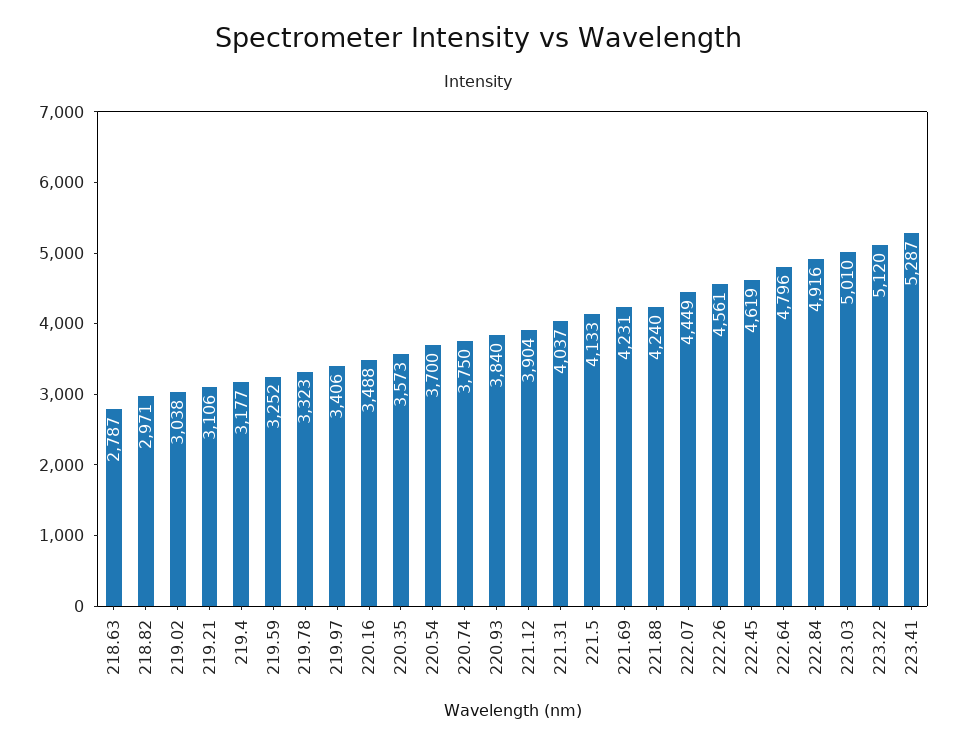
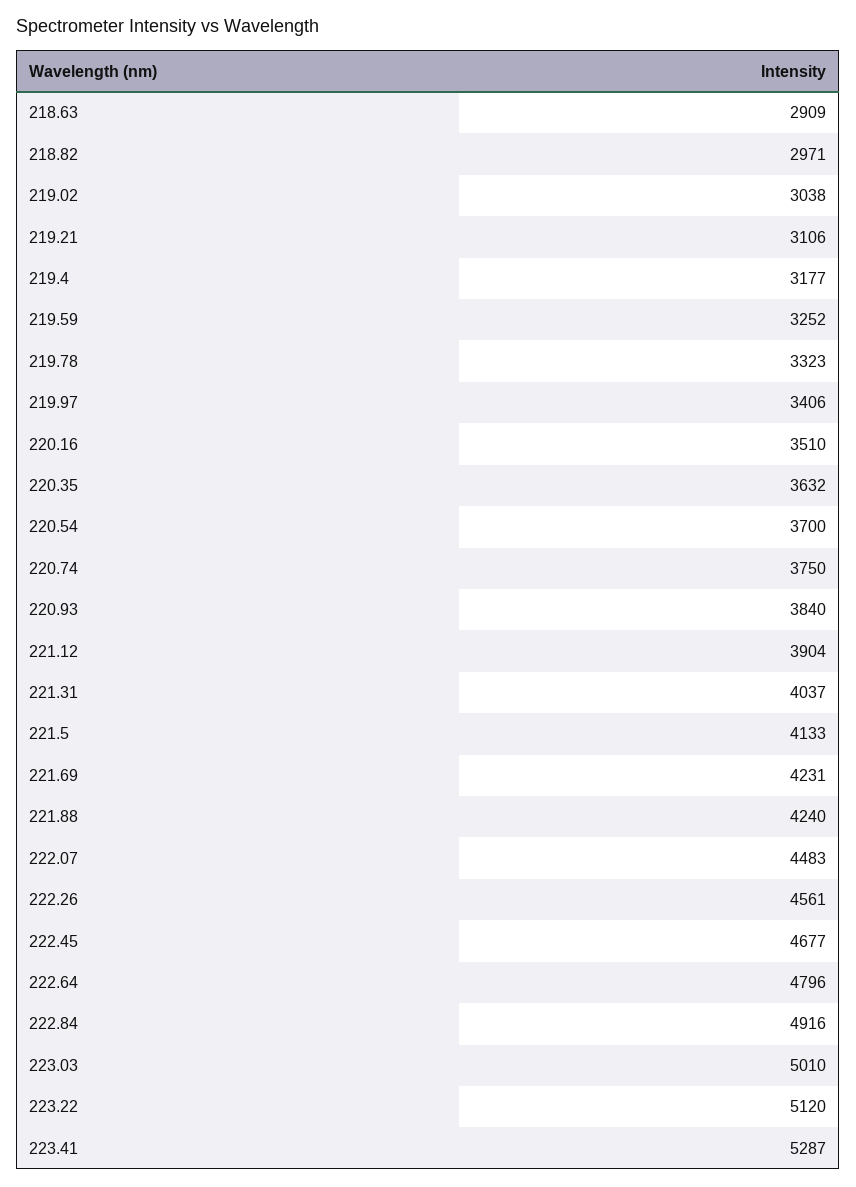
  {
-   "218.63": 2787,
+   "218.63": 2909,
    "218.82": 2971,
    "219.02": 3038,
    "219.21": 3106,
    "219.4": 3177,
    "219.59": 3252,
    "219.78": 3323,
    "219.97": 3406,
-   "220.16": 3488,
+   "220.16": 3510,
-   "220.35": 3573,
+   "220.35": 3632,
    "220.54": 3700,
    "220.74": 3750,
    "220.93": 3840,
    "221.12": 3904,
    "221.31": 4037,
    "221.5": 4133,
    "221.69": 4231,
    "221.88": 4240,
-   "222.07": 4449,
+   "222.07": 4483,
    "222.26": 4561,
-   "222.45": 4619,
+   "222.45": 4677,
    "222.64": 4796,
    "222.84": 4916,
    "223.03": 5010,
    "223.22": 5120,
    "223.41": 5287
  }

